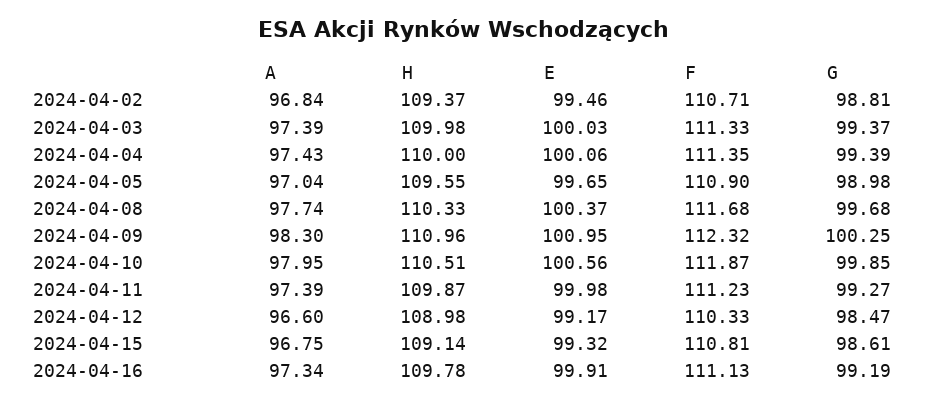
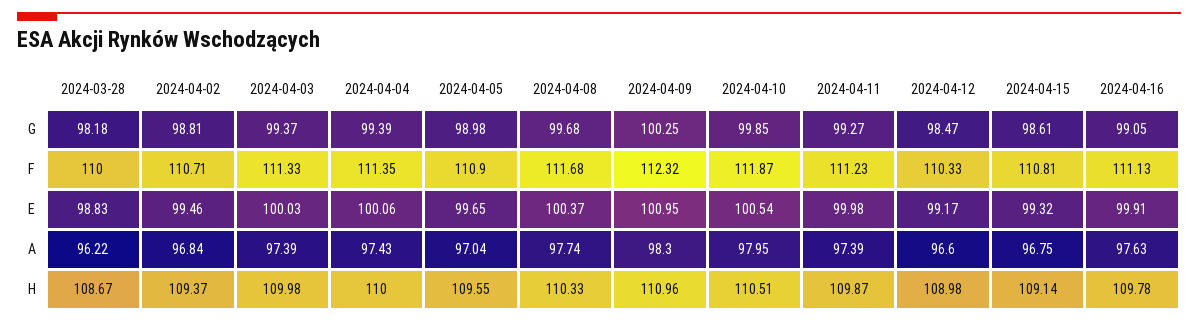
  {
    "A": {
      "2024-04-02": 96.84,
      "2024-04-03": 97.39,
      "2024-04-04": 97.43,
      "2024-04-05": 97.04,
      "2024-04-08": 97.74,
      "2024-04-09": 98.3,
      "2024-04-10": 97.95,
      "2024-04-11": 97.39,
      "2024-04-12": 96.6,
      "2024-04-15": 96.75,
-     "2024-04-16": 97.34
+     "2024-04-16": 97.63,
+     "2024-03-28": 96.22
    },
    "H": {
      "2024-04-02": 109.37,
      "2024-04-03": 109.98,
      "2024-04-04": 110,
      "2024-04-05": 109.55,
      "2024-04-08": 110.33,
      "2024-04-09": 110.96,
      "2024-04-10": 110.51,
      "2024-04-11": 109.87,
      "2024-04-12": 108.98,
      "2024-04-15": 109.14,
-     "2024-04-16": 109.78
+     "2024-04-16": 109.78,
+     "2024-03-28": 108.67
    },
    "E": {
      "2024-04-02": 99.46,
      "2024-04-03": 100.03,
      "2024-04-04": 100.06,
      "2024-04-05": 99.65,
      "2024-04-08": 100.37,
      "2024-04-09": 100.95,
-     "2024-04-10": 100.56,
+     "2024-04-10": 100.54,
      "2024-04-11": 99.98,
      "2024-04-12": 99.17,
      "2024-04-15": 99.32,
-     "2024-04-16": 99.91
+     "2024-04-16": 99.91,
+     "2024-03-28": 98.83
    },
    "F": {
      "2024-04-02": 110.71,
      "2024-04-03": 111.33,
      "2024-04-04": 111.35,
      "2024-04-05": 110.9,
      "2024-04-08": 111.68,
      "2024-04-09": 112.32,
      "2024-04-10": 111.87,
      "2024-04-11": 111.23,
      "2024-04-12": 110.33,
      "2024-04-15": 110.81,
-     "2024-04-16": 111.13
+     "2024-04-16": 111.13,
+     "2024-03-28": 110
    },
    "G": {
      "2024-04-02": 98.81,
      "2024-04-03": 99.37,
      "2024-04-04": 99.39,
      "2024-04-05": 98.98,
      "2024-04-08": 99.68,
      "2024-04-09": 100.25,
      "2024-04-10": 99.85,
      "2024-04-11": 99.27,
      "2024-04-12": 98.47,
      "2024-04-15": 98.61,
-     "2024-04-16": 99.19
+     "2024-04-16": 99.05,
+     "2024-03-28": 98.18
    }
  }

